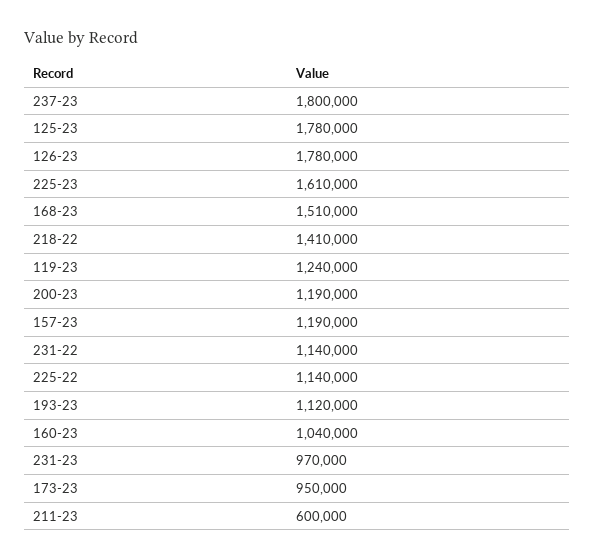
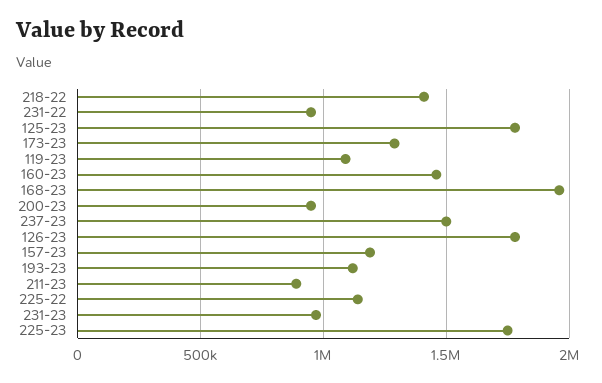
  {
-   "237-23": 1800000,
+   "237-23": 1500000,
    "125-23": 1780000,
    "126-23": 1780000,
-   "225-23": 1610000,
+   "225-23": 1750000,
-   "168-23": 1510000,
+   "168-23": 1950000,
    "218-22": 1410000,
-   "119-23": 1240000,
+   "119-23": 1100000,
-   "200-23": 1190000,
+   "200-23": 950000,
    "157-23": 1190000,
-   "231-22": 1140000,
+   "231-22": 950000,
    "225-22": 1140000,
    "193-23": 1120000,
-   "160-23": 1040000,
+   "160-23": 1450000,
    "231-23": 970000,
-   "173-23": 950000,
+   "173-23": 1300000,
-   "211-23": 600000
+   "211-23": 900000
  }

